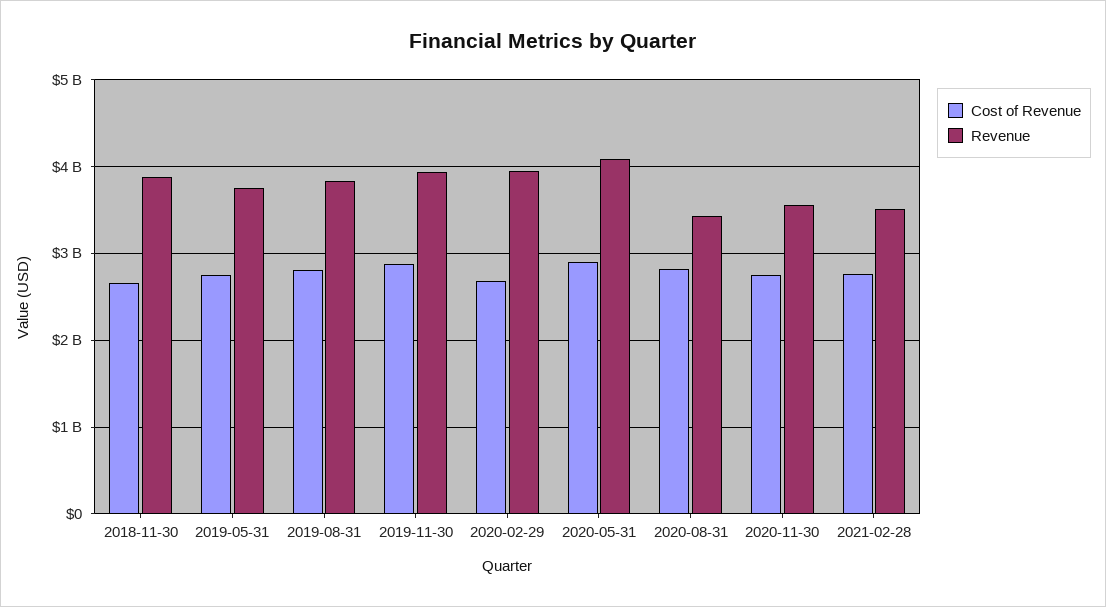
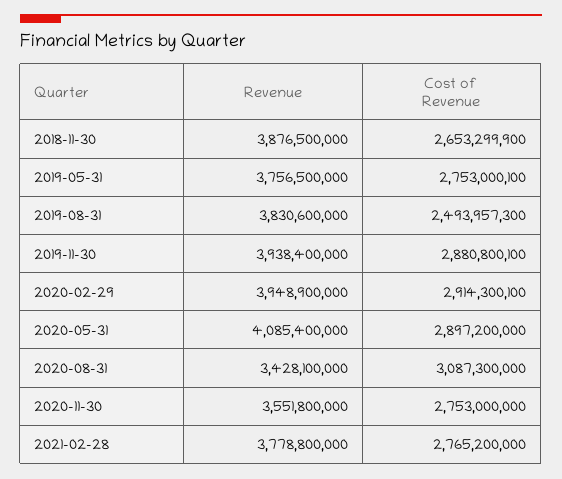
  {
    "Cost of Revenue": {
      "2018-11-30": 2653299900,
      "2019-05-31": 2753000100,
-     "2019-08-31": 2800000000,
+     "2019-08-31": 2493957300,
      "2019-11-30": 2880800100,
-     "2020-02-29": 2700000000,
+     "2020-02-29": 2914300100,
      "2020-05-31": 2897200000,
-     "2020-08-31": 2800000000,
+     "2020-08-31": 3087300000,
      "2020-11-30": 2753000000,
      "2021-02-28": 2765200000
    },
    "Revenue": {
      "2018-11-30": 3876500000,
      "2019-05-31": 3756500000,
      "2019-08-31": 3830600000,
      "2019-11-30": 3938400000,
      "2020-02-29": 3948900000,
      "2020-05-31": 4085400000,
      "2020-08-31": 3428100000,
      "2020-11-30": 3551800000,
-     "2021-02-28": 3500000000
+     "2021-02-28": 3778800000
    }
  }

